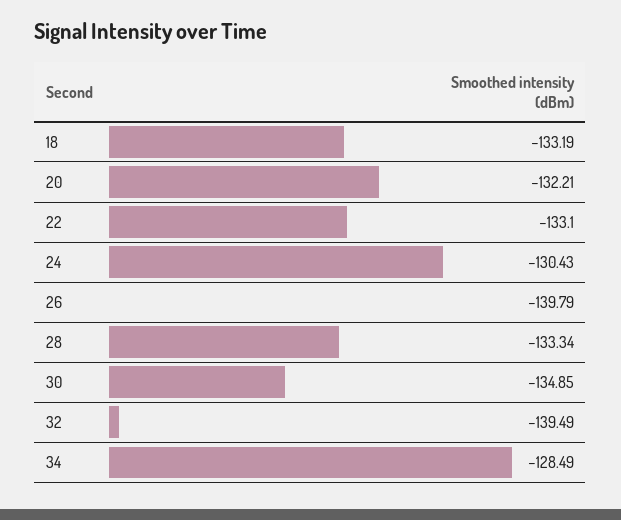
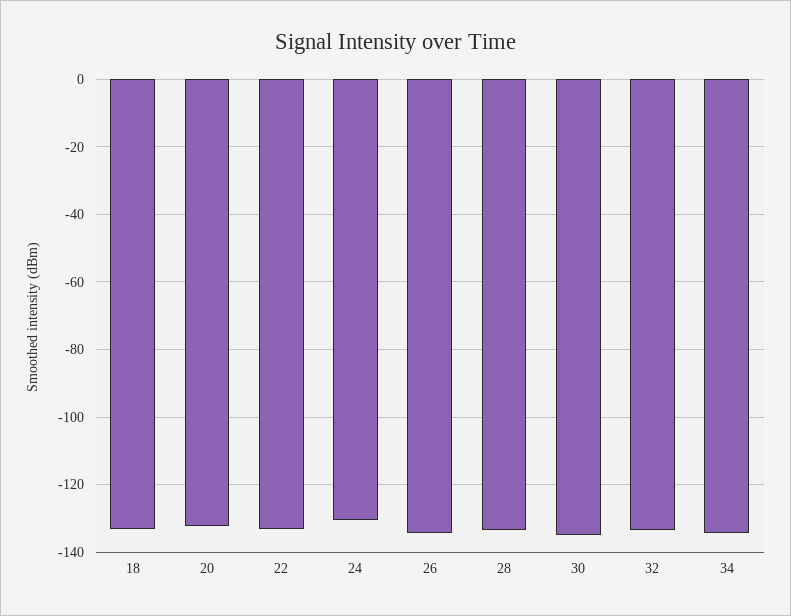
  {
    "18": -133.19,
    "20": -132.21,
    "22": -133.1,
    "24": -130.43,
-   "26": -139.79,
+   "26": -134,
    "28": -133.34,
    "30": -134.85,
-   "32": -139.49,
+   "32": -134,
-   "34": -128.49
+   "34": -134
  }

